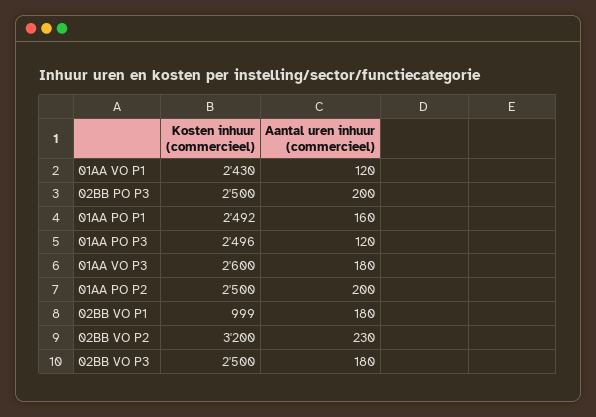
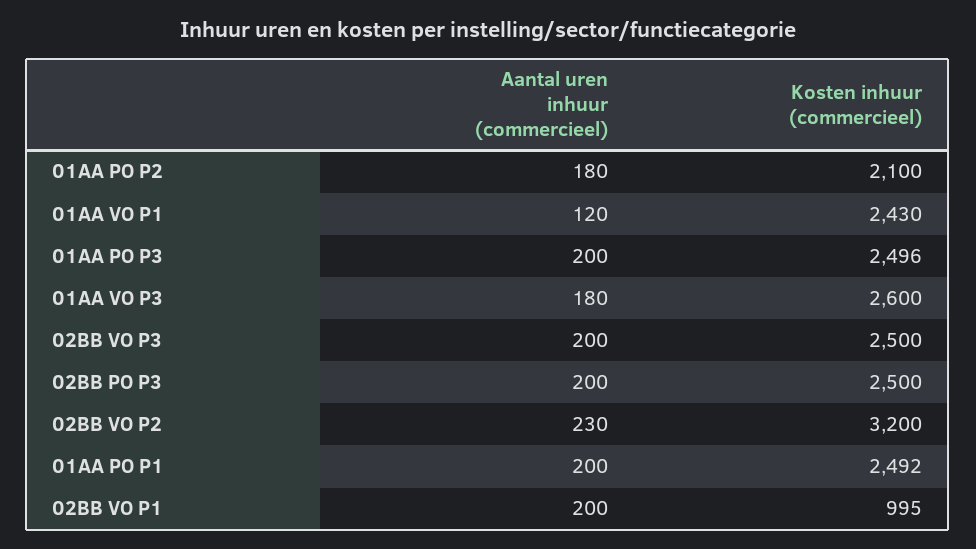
  {
    "Kosten inhuur (commercieel)": {
      "01AA VO P1": 2430,
      "02BB PO P3": 2500,
      "01AA PO P1": 2492,
      "01AA PO P3": 2496,
      "01AA VO P3": 2600,
-     "01AA PO P2": 2500,
+     "01AA PO P2": 2100,
-     "02BB VO P1": 999,
+     "02BB VO P1": 995,
      "02BB VO P2": 3200,
      "02BB VO P3": 2500
    },
    "Aantal uren inhuur (commercieel)": {
      "01AA VO P1": 120,
      "02BB PO P3": 200,
-     "01AA PO P1": 160,
+     "01AA PO P1": 200,
-     "01AA PO P3": 120,
+     "01AA PO P3": 200,
      "01AA VO P3": 180,
-     "01AA PO P2": 200,
+     "01AA PO P2": 180,
-     "02BB VO P1": 180,
+     "02BB VO P1": 200,
      "02BB VO P2": 230,
-     "02BB VO P3": 180
+     "02BB VO P3": 200
    }
  }

